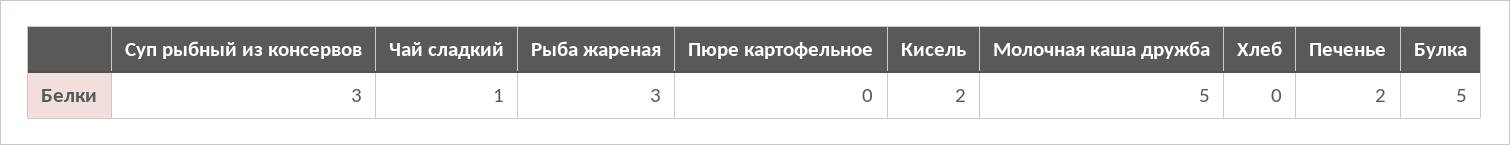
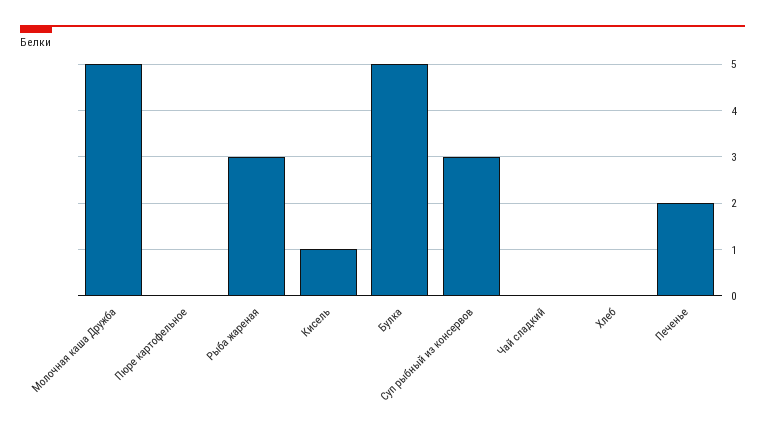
  {
    "Суп рыбный из консервов": 3,
-   "Чай сладкий": 1,
+   "Чай сладкий": 0,
    "Рыба жареная": 3,
    "Пюре картофельное": 0,
-   "Кисель": 2,
+   "Кисель": 1,
    "Молочная каша дружба": 5,
    "Хлеб": 0,
    "Печенье": 2,
    "Булка": 5
  }

